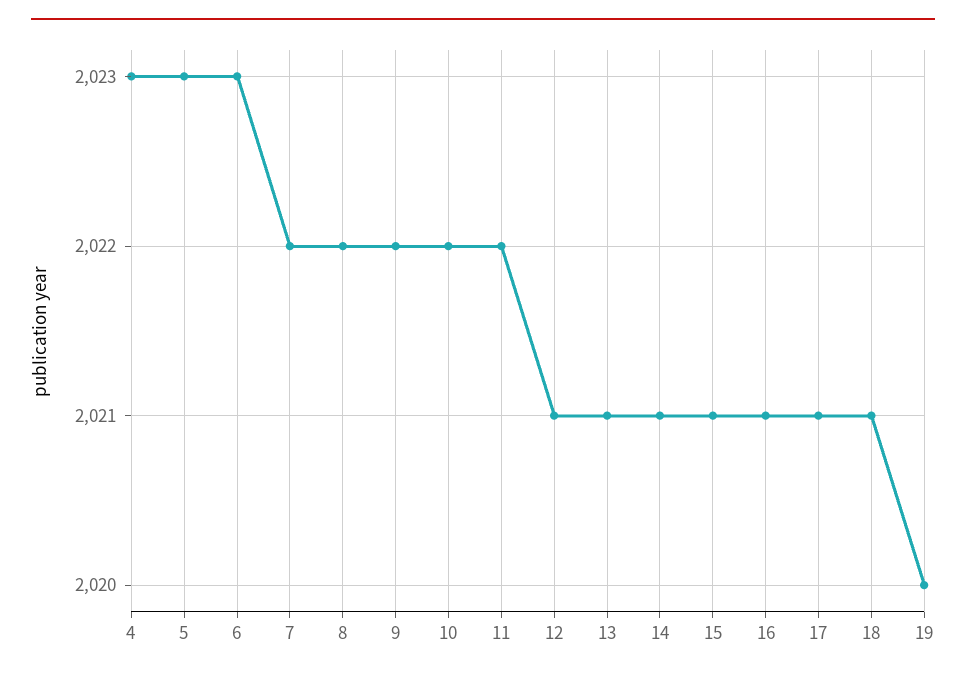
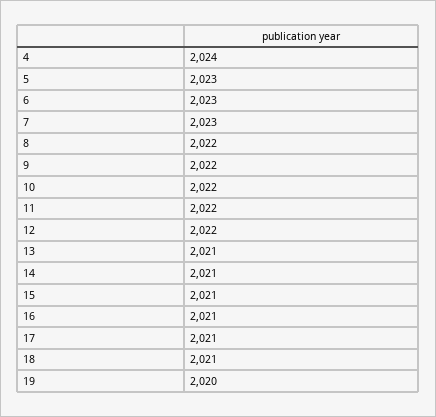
  {
-   "4": 2023,
+   "4": 2024,
    "5": 2023,
    "6": 2023,
-   "7": 2022,
+   "7": 2023,
    "8": 2022,
    "9": 2022,
    "10": 2022,
    "11": 2022,
-   "12": 2021,
+   "12": 2022,
    "13": 2021,
    "14": 2021,
    "15": 2021,
    "16": 2021,
    "17": 2021,
    "18": 2021,
    "19": 2020
  }

